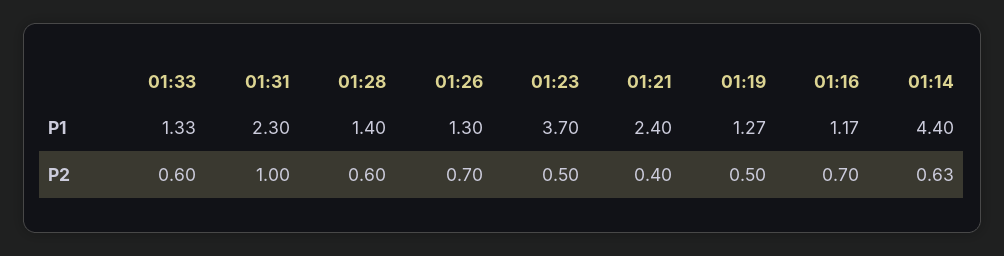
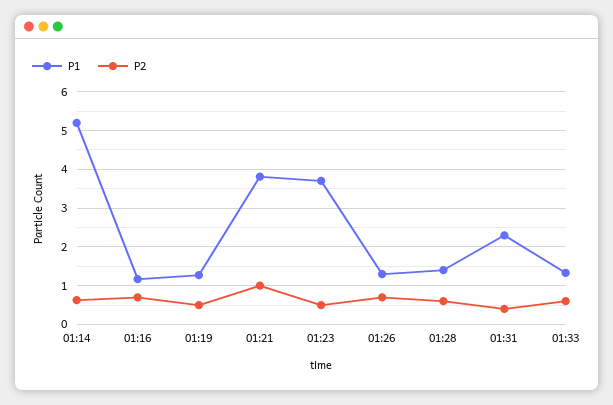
  {
    "P1": {
      "01:33": 1.33,
      "01:31": 2.3,
      "01:28": 1.4,
      "01:26": 1.3,
      "01:23": 3.7,
-     "01:21": 2.4,
+     "01:21": 3.8,
      "01:19": 1.27,
      "01:16": 1.17,
-     "01:14": 4.4
+     "01:14": 5.2
    },
    "P2": {
      "01:33": 0.6,
-     "01:31": 1,
+     "01:31": 0.4,
      "01:28": 0.6,
      "01:26": 0.7,
      "01:23": 0.5,
-     "01:21": 0.4,
+     "01:21": 1,
      "01:19": 0.5,
      "01:16": 0.7,
      "01:14": 0.63
    }
  }

